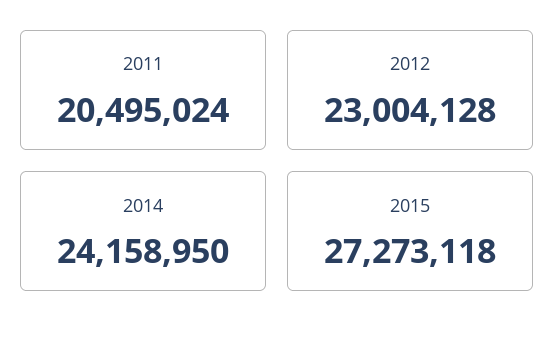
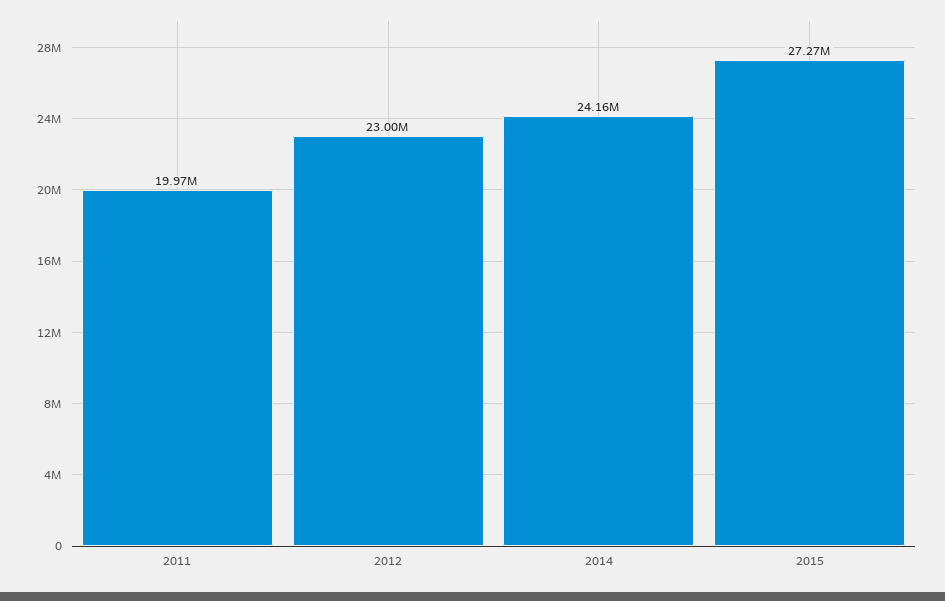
  {
-   "2011": 20495024,
+   "2011": 19970000,
    "2012": 23004128,
    "2014": 24158950,
    "2015": 27273118
  }

